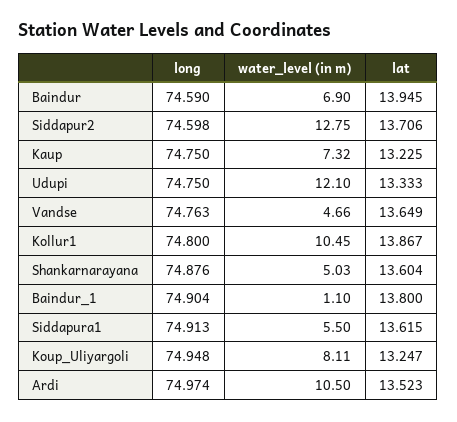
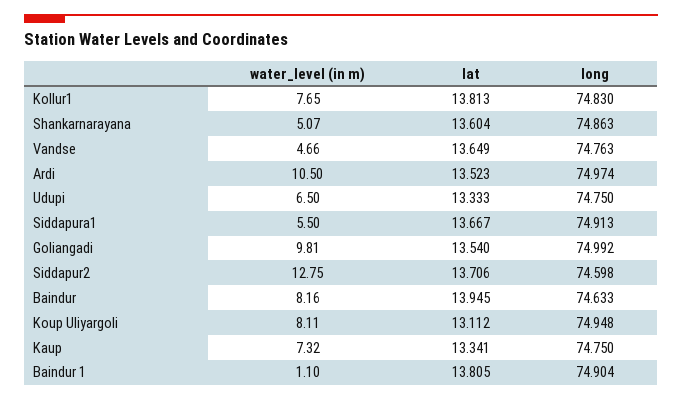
  {
    "long": {
-     "Baindur": 74.59,
+     "Baindur": 74.633,
      "Siddapur2": 74.598,
      "Kaup": 74.75,
      "Udupi": 74.75,
      "Vandse": 74.763,
-     "Kollur1": 74.8,
+     "Kollur1": 74.83,
-     "Shankarnarayana": 74.876,
+     "Shankarnarayana": 74.863,
      "Baindur_1": 74.904,
      "Siddapura1": 74.913,
      "Koup_Uliyargoli": 74.948,
-     "Ardi": 74.974
+     "Ardi": 74.974,
+     "Goliangadi": 74.992
    },
    "water_level (in m)": {
-     "Baindur": 6.9,
+     "Baindur": 8.16,
      "Siddapur2": 12.75,
      "Kaup": 7.32,
-     "Udupi": 12.1,
+     "Udupi": 6.5,
      "Vandse": 4.66,
-     "Kollur1": 10.45,
+     "Kollur1": 7.65,
-     "Shankarnarayana": 5.03,
+     "Shankarnarayana": 5.07,
      "Baindur_1": 1.1,
      "Siddapura1": 5.5,
      "Koup_Uliyargoli": 8.11,
-     "Ardi": 10.5
+     "Ardi": 10.5,
+     "Goliangadi": 9.81
    },
    "lat": {
      "Baindur": 13.945,
      "Siddapur2": 13.706,
-     "Kaup": 13.225,
+     "Kaup": 13.341,
      "Udupi": 13.333,
      "Vandse": 13.649,
-     "Kollur1": 13.867,
+     "Kollur1": 13.813,
      "Shankarnarayana": 13.604,
-     "Baindur_1": 13.8,
+     "Baindur_1": 13.805,
-     "Siddapura1": 13.615,
+     "Siddapura1": 13.667,
-     "Koup_Uliyargoli": 13.247,
+     "Koup_Uliyargoli": 13.112,
-     "Ardi": 13.523
+     "Ardi": 13.523,
+     "Goliangadi": 13.54
    }
  }

